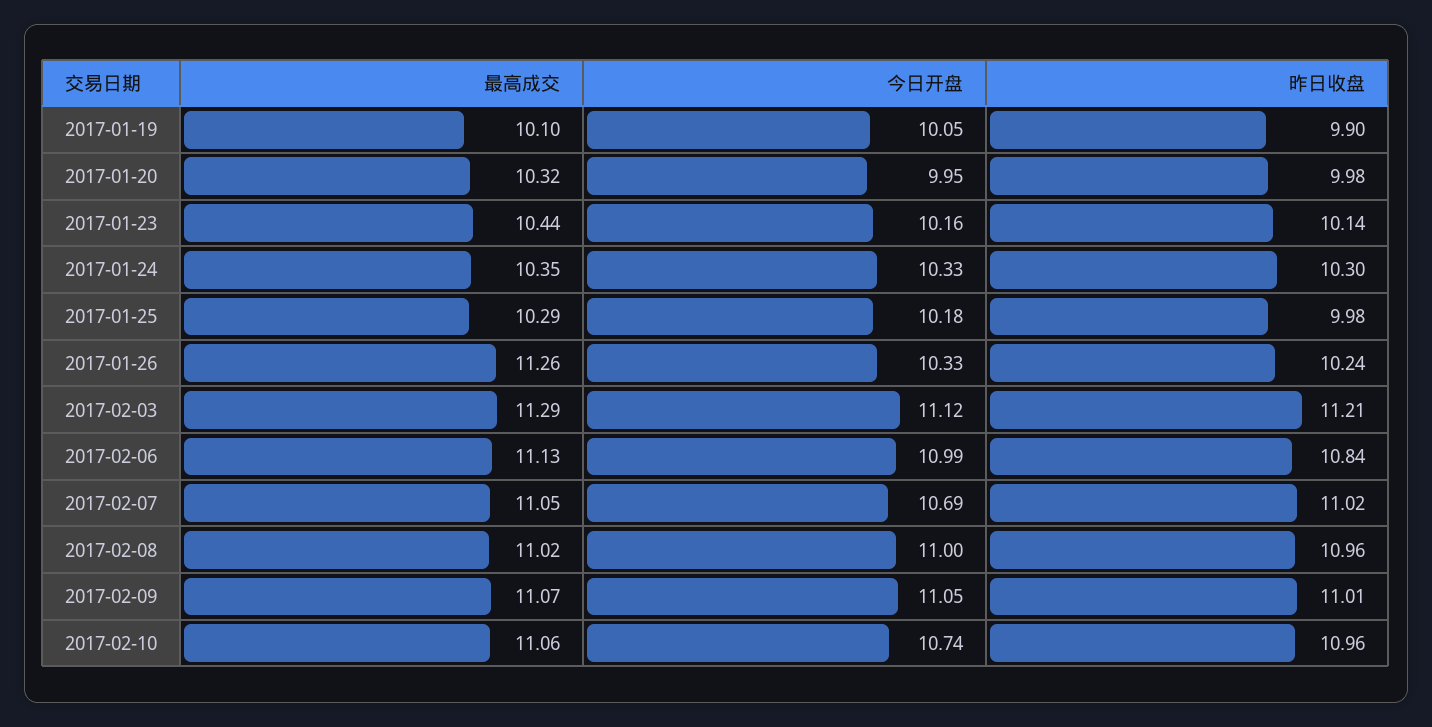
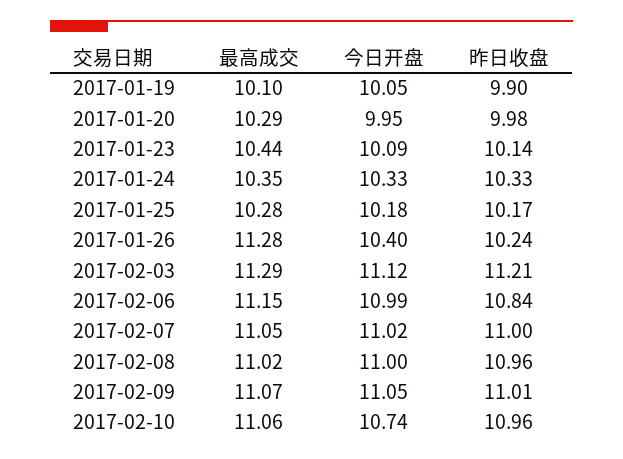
  {
    "最高成交": {
      "2017-01-19": 10.1,
-     "2017-01-20": 10.32,
+     "2017-01-20": 10.29,
      "2017-01-23": 10.44,
      "2017-01-24": 10.35,
-     "2017-01-25": 10.29,
+     "2017-01-25": 10.28,
-     "2017-01-26": 11.26,
+     "2017-01-26": 11.28,
      "2017-02-03": 11.29,
-     "2017-02-06": 11.13,
+     "2017-02-06": 11.15,
      "2017-02-07": 11.05,
      "2017-02-08": 11.02,
      "2017-02-09": 11.07,
      "2017-02-10": 11.06
    },
    "今日开盘": {
      "2017-01-19": 10.05,
      "2017-01-20": 9.95,
-     "2017-01-23": 10.16,
+     "2017-01-23": 10.09,
      "2017-01-24": 10.33,
      "2017-01-25": 10.18,
-     "2017-01-26": 10.33,
+     "2017-01-26": 10.4,
      "2017-02-03": 11.12,
      "2017-02-06": 10.99,
-     "2017-02-07": 10.69,
+     "2017-02-07": 11.02,
      "2017-02-08": 11,
      "2017-02-09": 11.05,
      "2017-02-10": 10.74
    },
    "昨日收盘": {
      "2017-01-19": 9.9,
      "2017-01-20": 9.98,
      "2017-01-23": 10.14,
-     "2017-01-24": 10.3,
+     "2017-01-24": 10.33,
-     "2017-01-25": 9.98,
+     "2017-01-25": 10.17,
      "2017-01-26": 10.24,
      "2017-02-03": 11.21,
      "2017-02-06": 10.84,
-     "2017-02-07": 11.02,
+     "2017-02-07": 11,
      "2017-02-08": 10.96,
      "2017-02-09": 11.01,
      "2017-02-10": 10.96
    }
  }

